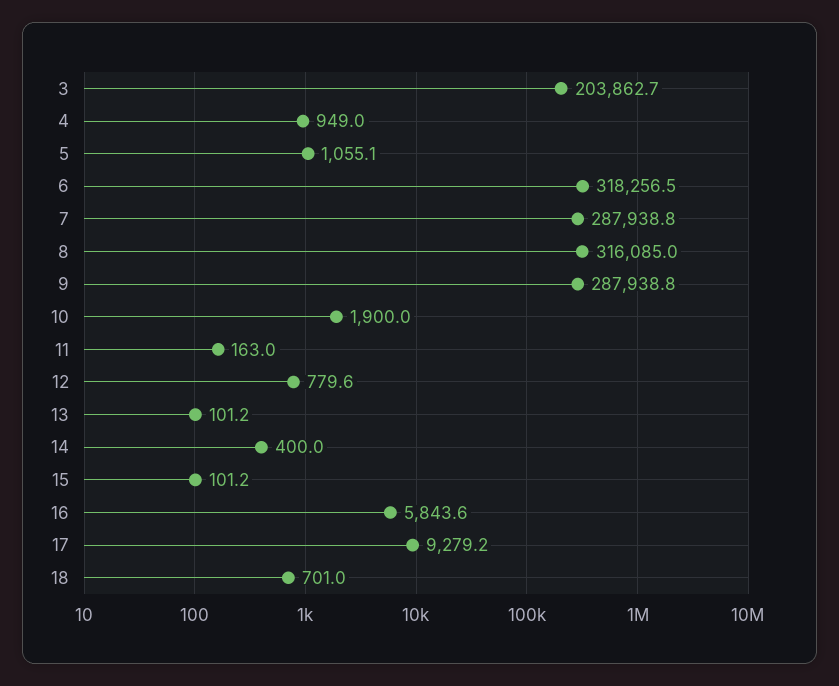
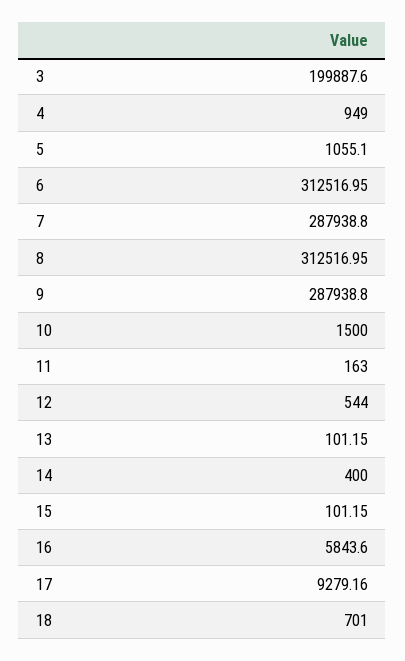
  {
-   "3": 203862.7,
+   "3": 199887.6,
    "4": 949,
    "5": 1055.1,
-   "6": 318256.5,
+   "6": 312516.95,
    "7": 287938.8,
-   "8": 316085,
+   "8": 312516.95,
    "9": 287938.8,
-   "10": 1900,
+   "10": 1500,
    "11": 163,
-   "12": 779.6,
+   "12": 544,
    "13": 101.15,
    "14": 400,
    "15": 101.15,
    "16": 5843.6,
    "17": 9279.16,
    "18": 701
  }

